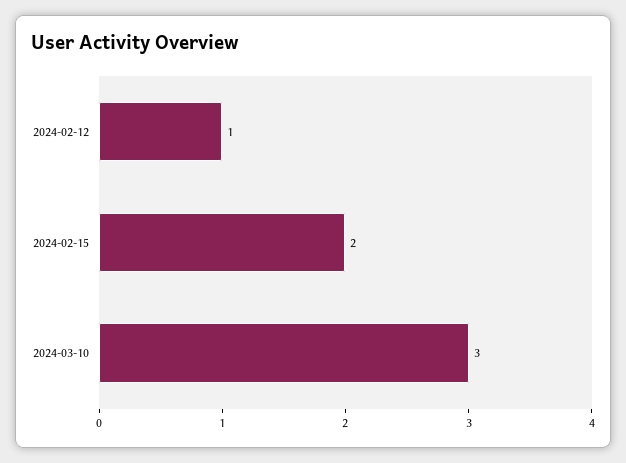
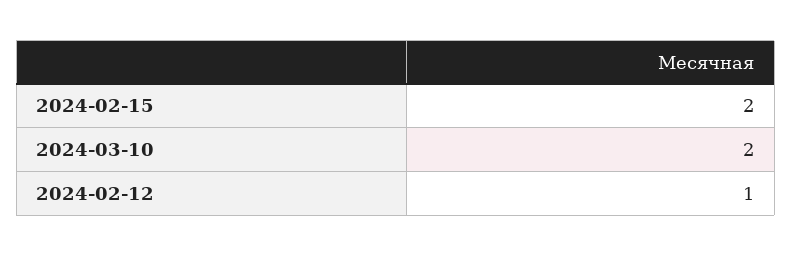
  {
    "2024-02-12": 1,
    "2024-02-15": 2,
-   "2024-03-10": 3
+   "2024-03-10": 2
  }

